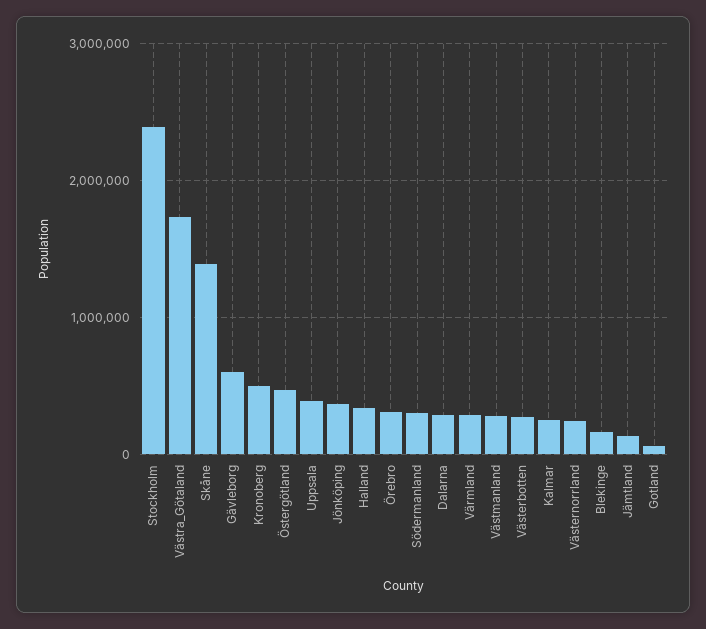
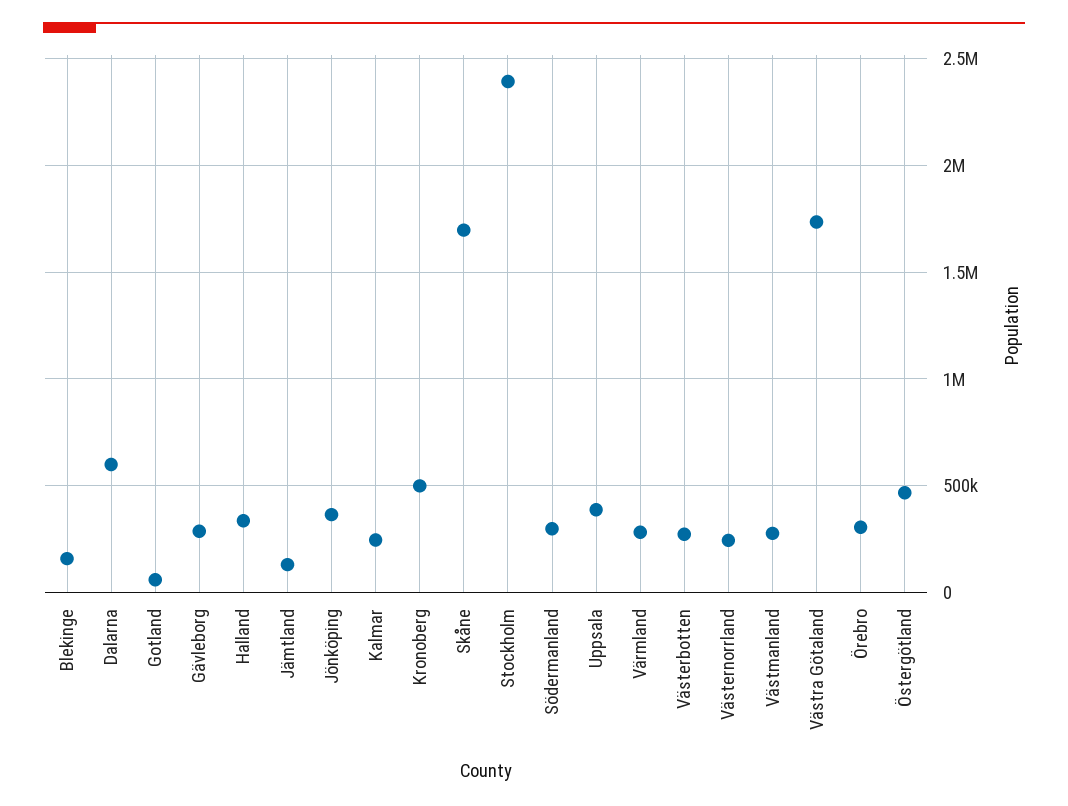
  {
    "Stockholm": 2400000,
    "Västra_Götaland": 1750000,
-   "Skåne": 1400000,
+   "Skåne": 1700000,
-   "Gävleborg": 600000,
+   "Gävleborg": 300000,
    "Kronoberg": 500000,
    "Östergötland": 450000,
    "Uppsala": 400000,
    "Jönköping": 350000,
    "Halland": 350000,
    "Örebro": 300000,
    "Södermanland": 300000,
-   "Dalarna": 300000,
+   "Dalarna": 600000,
    "Värmland": 300000,
    "Västmanland": 300000,
    "Västerbotten": 250000,
    "Kalmar": 250000,
    "Västernorrland": 250000,
    "Blekinge": 150000,
    "Jämtland": 150000,
    "Gotland": 50000
  }

